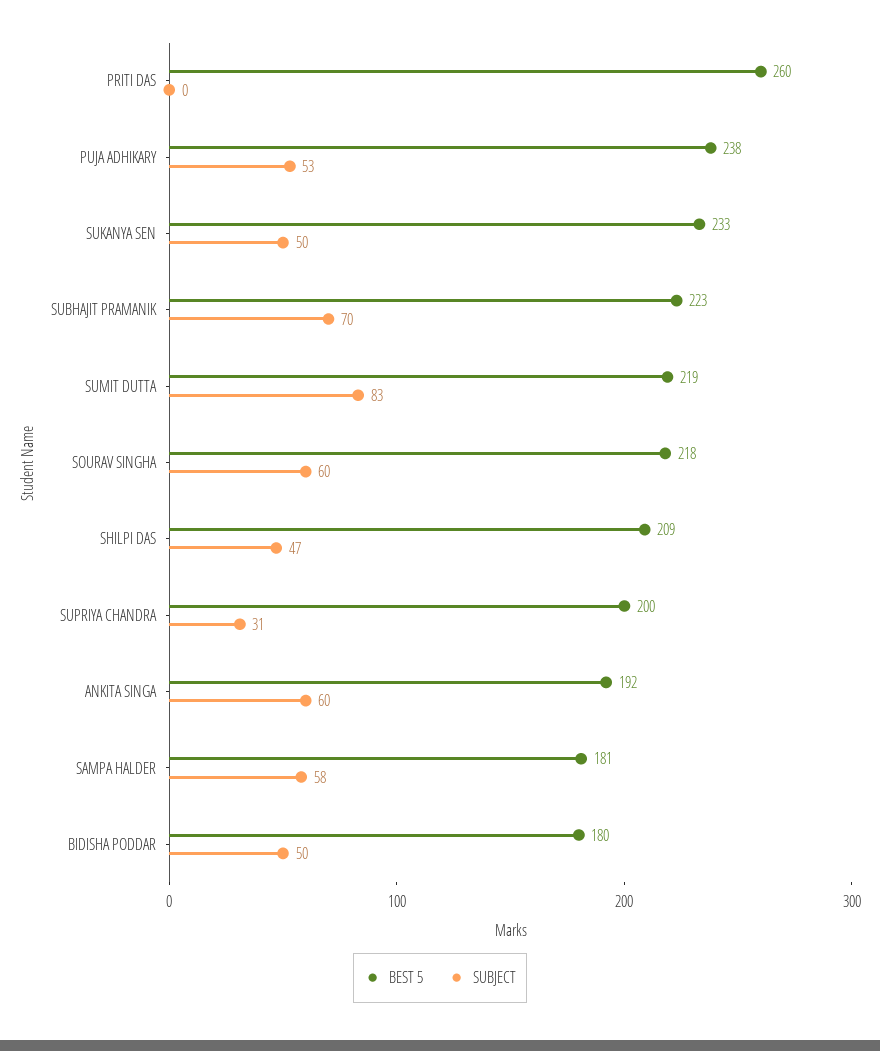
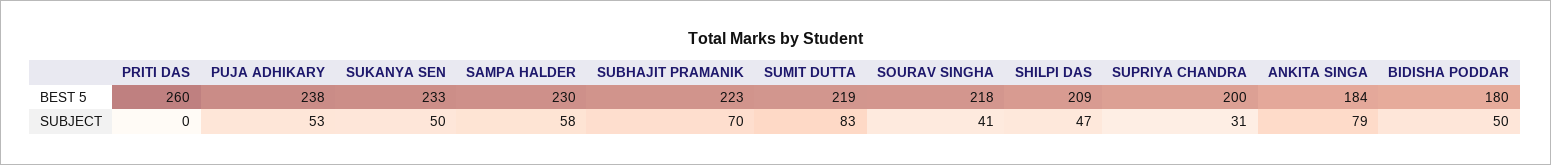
  {
    "BEST 5": {
      "PRITI DAS": 260,
      "PUJA ADHIKARY": 238,
      "SUKANYA SEN": 233,
      "SUBHAJIT PRAMANIK": 223,
      "SUMIT DUTTA": 219,
      "SOURAV SINGHA": 218,
      "SHILPI DAS": 209,
      "SUPRIYA CHANDRA": 200,
-     "ANKITA SINGA": 192,
+     "ANKITA SINGA": 184,
-     "SAMPA HALDER": 181,
+     "SAMPA HALDER": 230,
      "BIDISHA PODDAR": 180
    },
    "SUBJECT": {
      "PRITI DAS": 0,
      "PUJA ADHIKARY": 53,
      "SUKANYA SEN": 50,
      "SUBHAJIT PRAMANIK": 70,
      "SUMIT DUTTA": 83,
-     "SOURAV SINGHA": 60,
+     "SOURAV SINGHA": 41,
      "SHILPI DAS": 47,
      "SUPRIYA CHANDRA": 31,
-     "ANKITA SINGA": 60,
+     "ANKITA SINGA": 79,
      "SAMPA HALDER": 58,
      "BIDISHA PODDAR": 50
    }
  }

